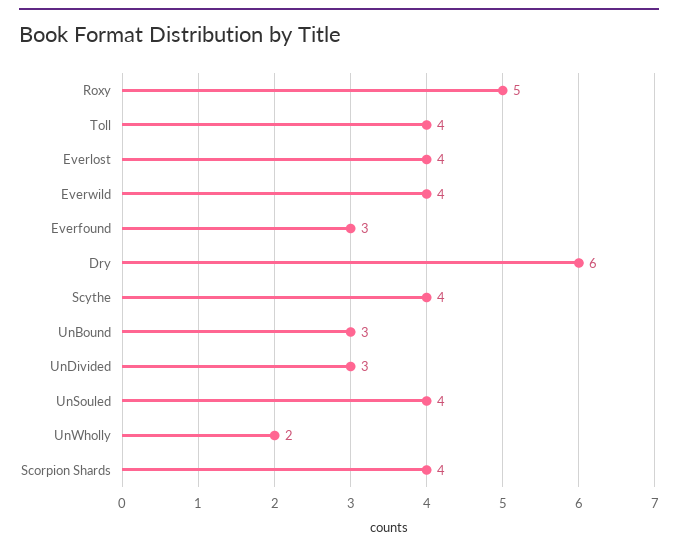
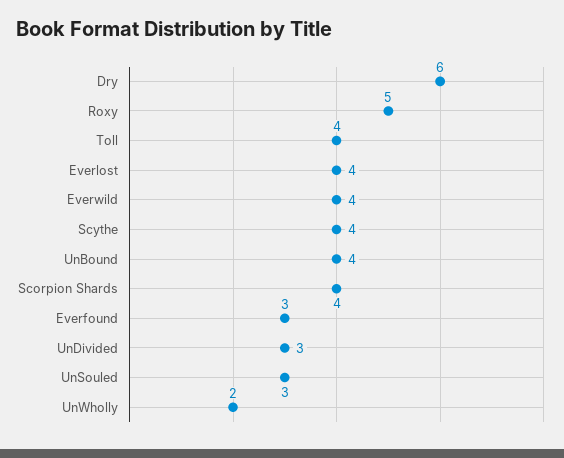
  {
    "Roxy": 5,
    "Toll": 4,
    "Everlost": 4,
    "Everwild": 4,
    "Everfound": 3,
    "Dry": 6,
    "Scythe": 4,
-   "UnBound": 3,
+   "UnBound": 4,
    "UnDivided": 3,
-   "UnSouled": 4,
+   "UnSouled": 3,
    "UnWholly": 2,
    "Scorpion Shards": 4
  }

